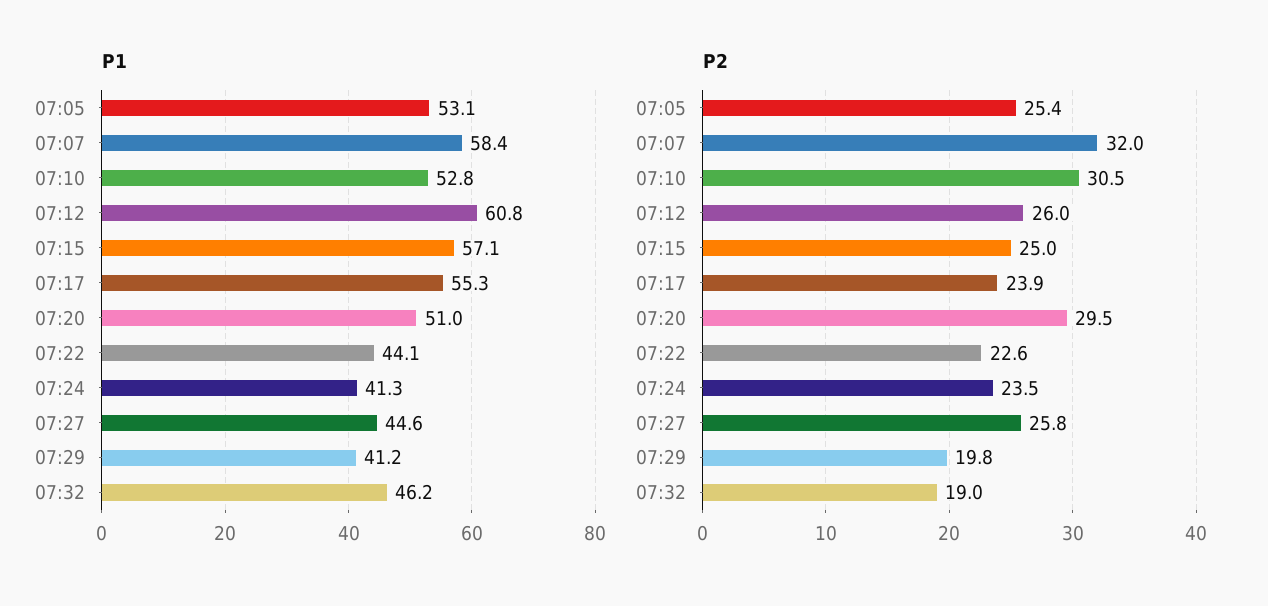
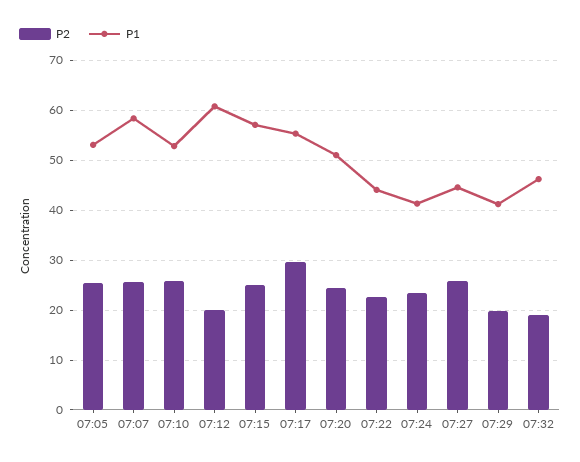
  {
    "P1": {
      "07:05": 53.1,
      "07:07": 58.4,
      "07:10": 52.8,
      "07:12": 60.8,
      "07:15": 57.1,
      "07:17": 55.3,
      "07:20": 51,
      "07:22": 44.1,
      "07:24": 41.3,
      "07:27": 44.6,
      "07:29": 41.2,
      "07:32": 46.2
    },
    "P2": {
      "07:05": 25.4,
-     "07:07": 32,
+     "07:07": 26,
-     "07:10": 30.5,
+     "07:10": 26,
-     "07:12": 26,
+     "07:12": 20,
      "07:15": 25,
-     "07:17": 23.9,
+     "07:17": 30,
-     "07:20": 29.5,
+     "07:20": 24,
      "07:22": 22.6,
      "07:24": 23.5,
      "07:27": 25.8,
      "07:29": 19.8,
      "07:32": 19
    }
  }

